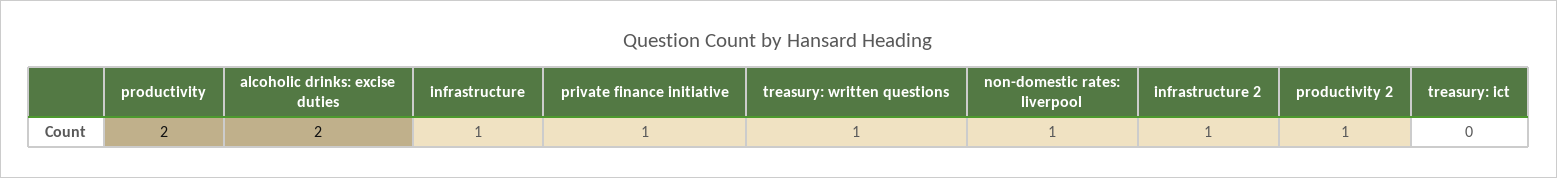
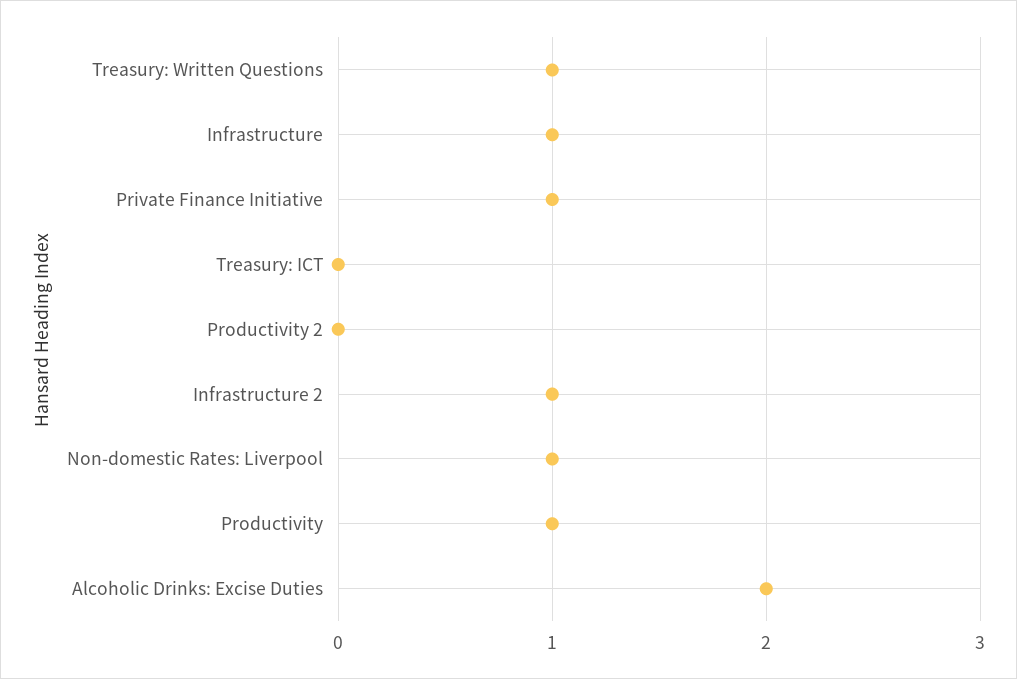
  {
-   "productivity": 2,
+   "productivity": 1,
    "alcoholic drinks: excise duties": 2,
    "infrastructure": 1,
    "private finance initiative": 1,
    "treasury: written questions": 1,
    "non-domestic rates: liverpool": 1,
    "infrastructure 2": 1,
-   "productivity 2": 1,
+   "productivity 2": 0,
    "treasury: ict": 0
  }

